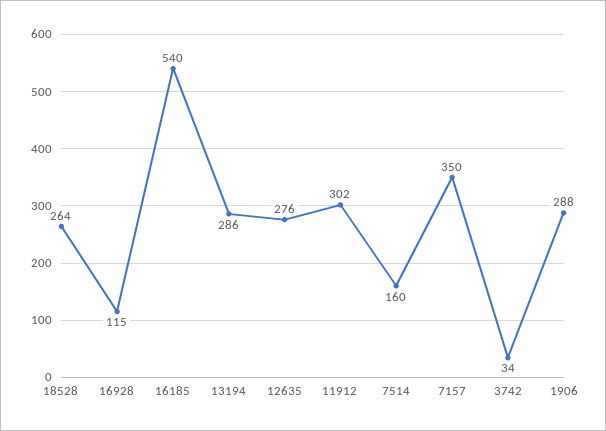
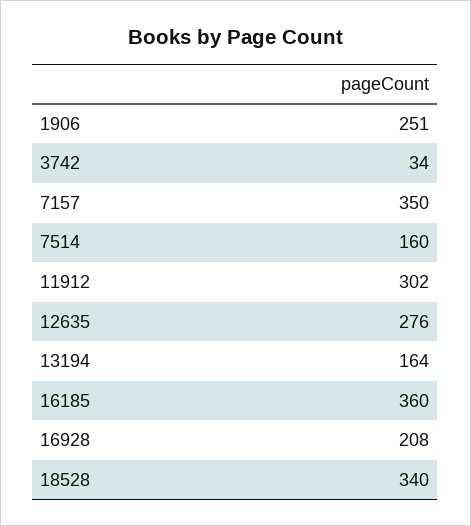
  {
-   "18528": 264,
+   "18528": 340,
-   "16928": 115,
+   "16928": 208,
-   "16185": 540,
+   "16185": 360,
-   "13194": 286,
+   "13194": 164,
    "12635": 276,
    "11912": 302,
    "7514": 160,
    "7157": 350,
    "3742": 34,
-   "1906": 288
+   "1906": 251
  }

